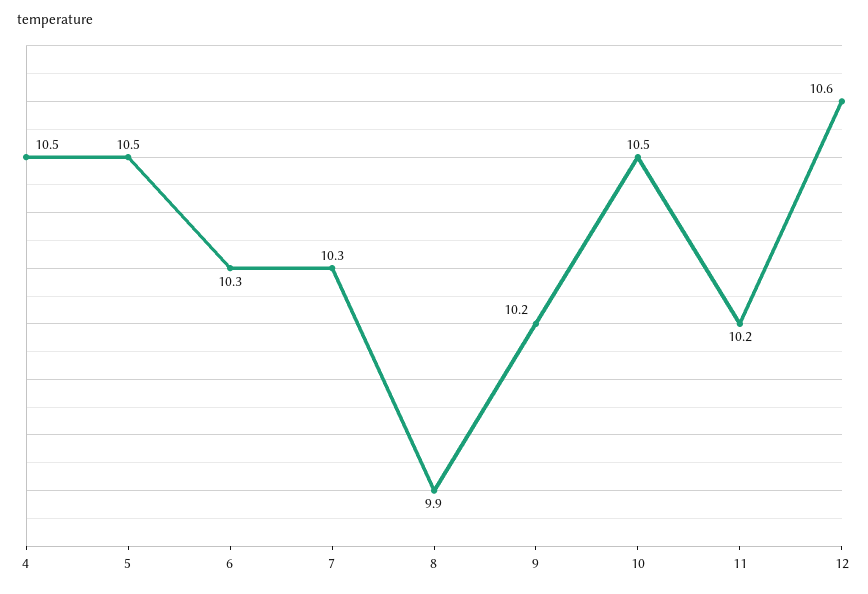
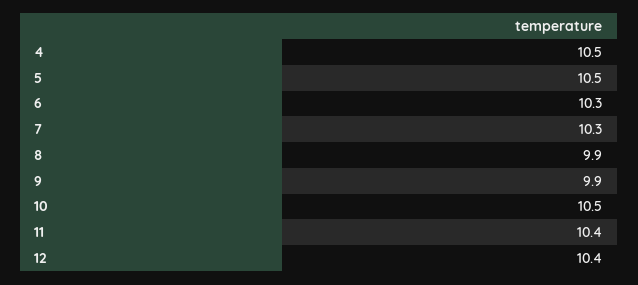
  {
    "4": 10.5,
    "5": 10.5,
    "6": 10.3,
    "7": 10.3,
    "8": 9.9,
-   "9": 10.2,
+   "9": 9.9,
    "10": 10.5,
-   "11": 10.2,
+   "11": 10.4,
-   "12": 10.6
+   "12": 10.4
  }

